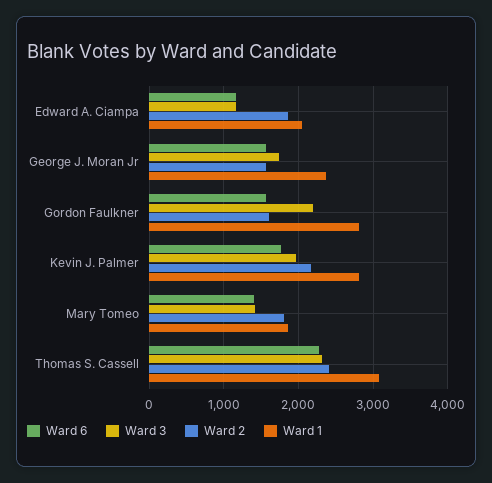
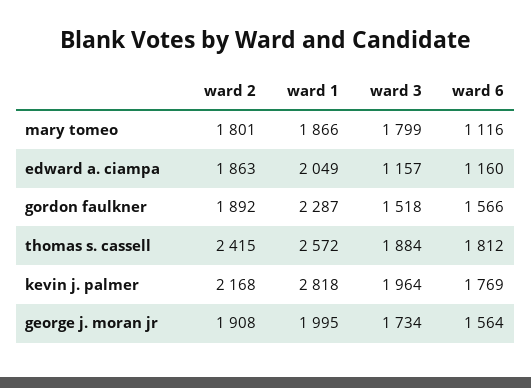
  {
    "Ward 6": {
      "Edward A. Ciampa": 1160,
      "George J. Moran Jr": 1564,
      "Gordon Faulkner": 1566,
      "Kevin J. Palmer": 1769,
-     "Mary Tomeo": 1400,
+     "Mary Tomeo": 1116,
-     "Thomas S. Cassell": 2300
+     "Thomas S. Cassell": 1812
    },
    "Ward 3": {
      "Edward A. Ciampa": 1157,
      "George J. Moran Jr": 1734,
-     "Gordon Faulkner": 2200,
+     "Gordon Faulkner": 1518,
      "Kevin J. Palmer": 1964,
-     "Mary Tomeo": 1400,
+     "Mary Tomeo": 1799,
-     "Thomas S. Cassell": 2300
+     "Thomas S. Cassell": 1884
    },
    "Ward 2": {
      "Edward A. Ciampa": 1863,
-     "George J. Moran Jr": 1600,
+     "George J. Moran Jr": 1908,
-     "Gordon Faulkner": 1600,
+     "Gordon Faulkner": 1892,
      "Kevin J. Palmer": 2168,
      "Mary Tomeo": 1801,
      "Thomas S. Cassell": 2415
    },
    "Ward 1": {
      "Edward A. Ciampa": 2049,
-     "George J. Moran Jr": 2400,
+     "George J. Moran Jr": 1995,
-     "Gordon Faulkner": 2800,
+     "Gordon Faulkner": 2287,
      "Kevin J. Palmer": 2818,
      "Mary Tomeo": 1866,
-     "Thomas S. Cassell": 3100
+     "Thomas S. Cassell": 2572
    }
  }

